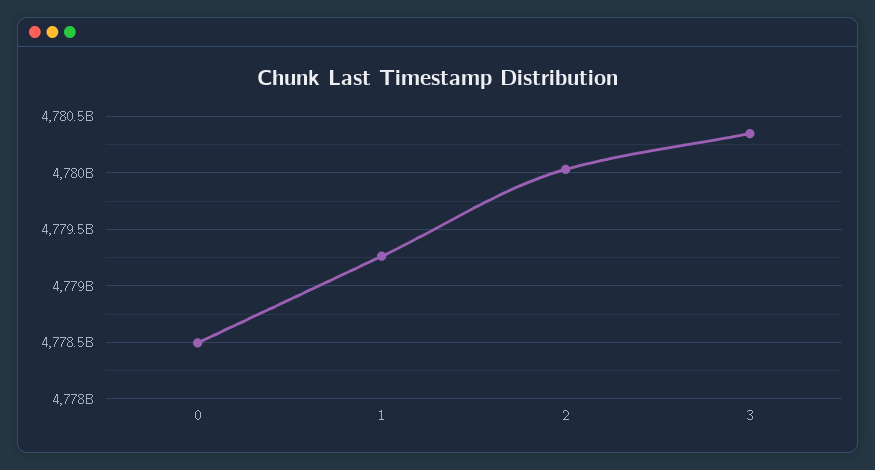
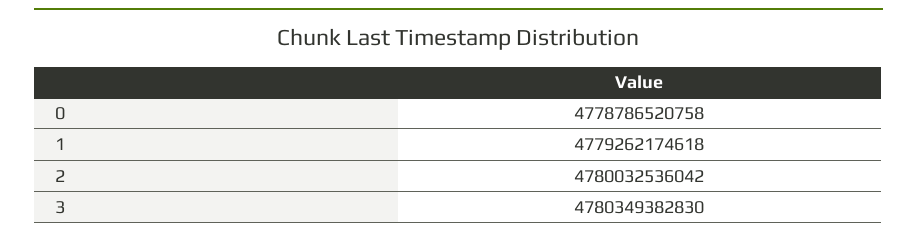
  {
-   "0": 4778500000000,
+   "0": 4778786520758,
    "1": 4779262174618,
    "2": 4780032536042,
    "3": 4780349382830
  }

